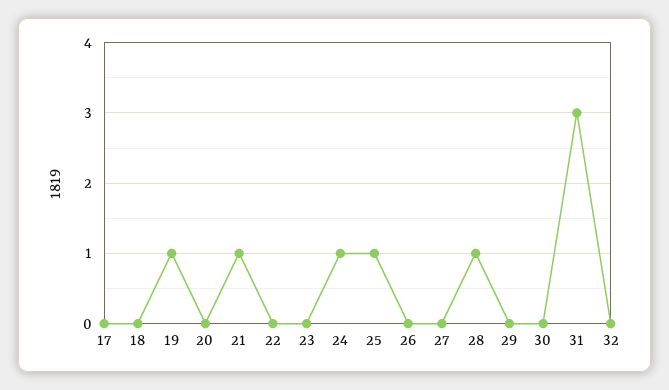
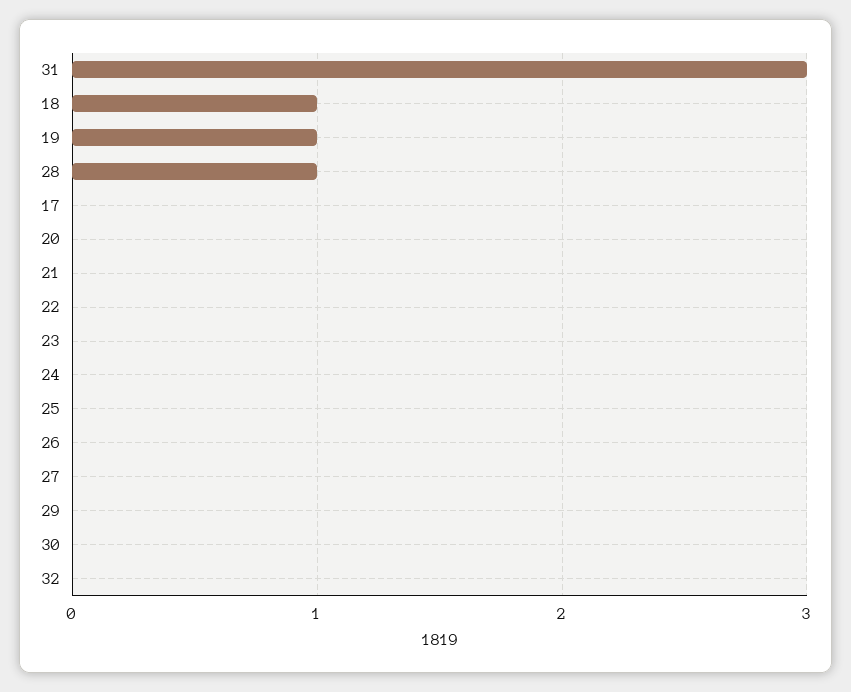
  {
    "17": 0,
-   "18": 0,
+   "18": 1,
    "19": 1,
    "20": 0,
-   "21": 1,
+   "21": 0,
    "22": 0,
    "23": 0,
-   "24": 1,
+   "24": 0,
-   "25": 1,
+   "25": 0,
    "26": 0,
    "27": 0,
    "28": 1,
    "29": 0,
    "30": 0,
    "31": 3,
    "32": 0
  }

